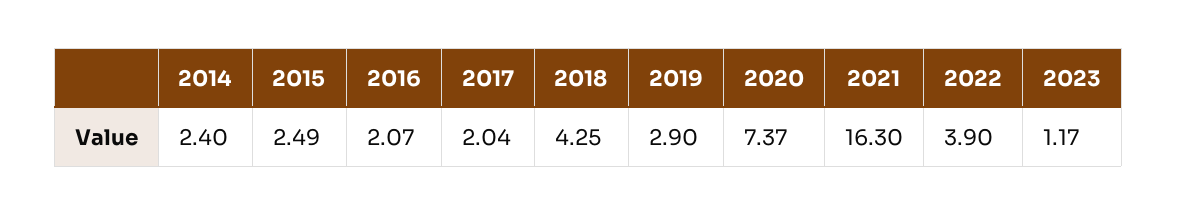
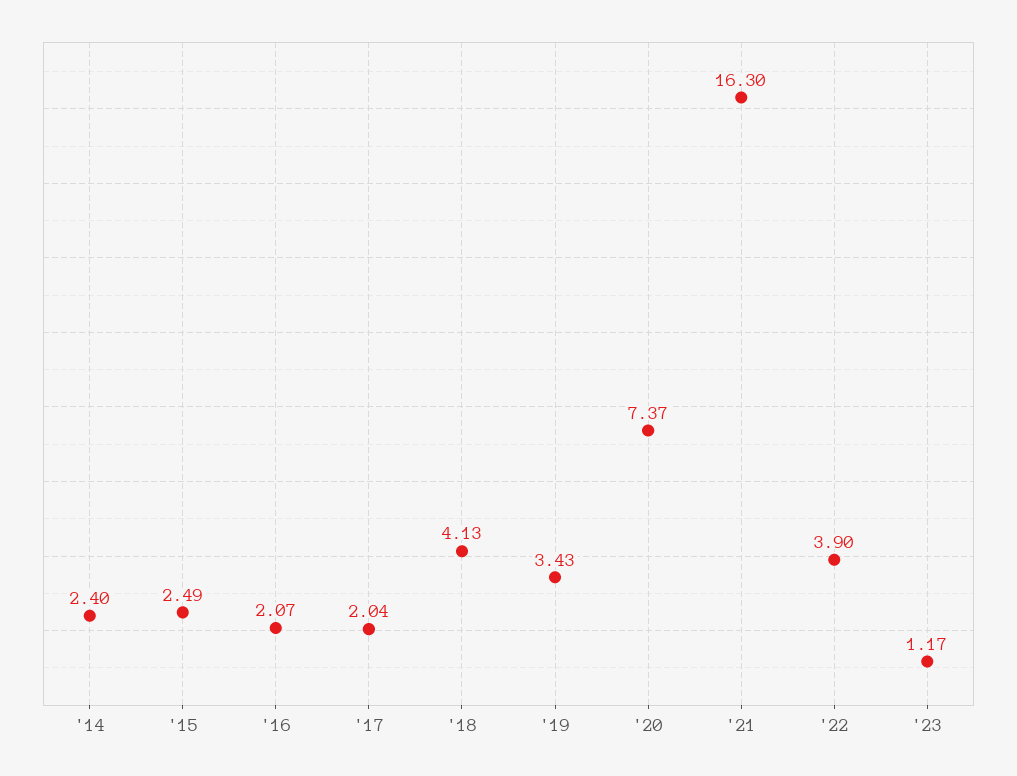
  {
    "2014": 2.4,
    "2015": 2.49,
    "2016": 2.07,
    "2017": 2.04,
-   "2018": 4.25,
+   "2018": 4.13,
-   "2019": 2.9,
+   "2019": 3.43,
    "2020": 7.37,
    "2021": 16.3,
    "2022": 3.9,
    "2023": 1.17
  }

